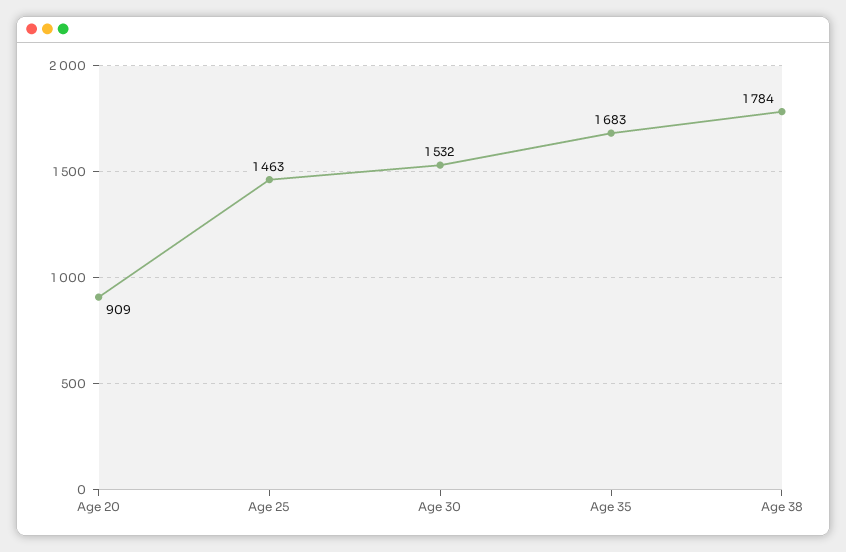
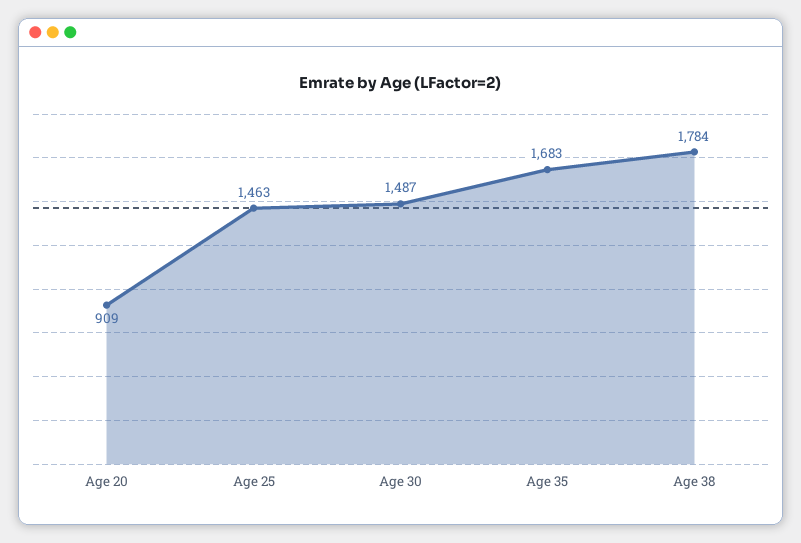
  {
    "Age 20": 909,
    "Age 25": 1463,
-   "Age 30": 1532,
+   "Age 30": 1487,
    "Age 35": 1683,
    "Age 38": 1784
  }

